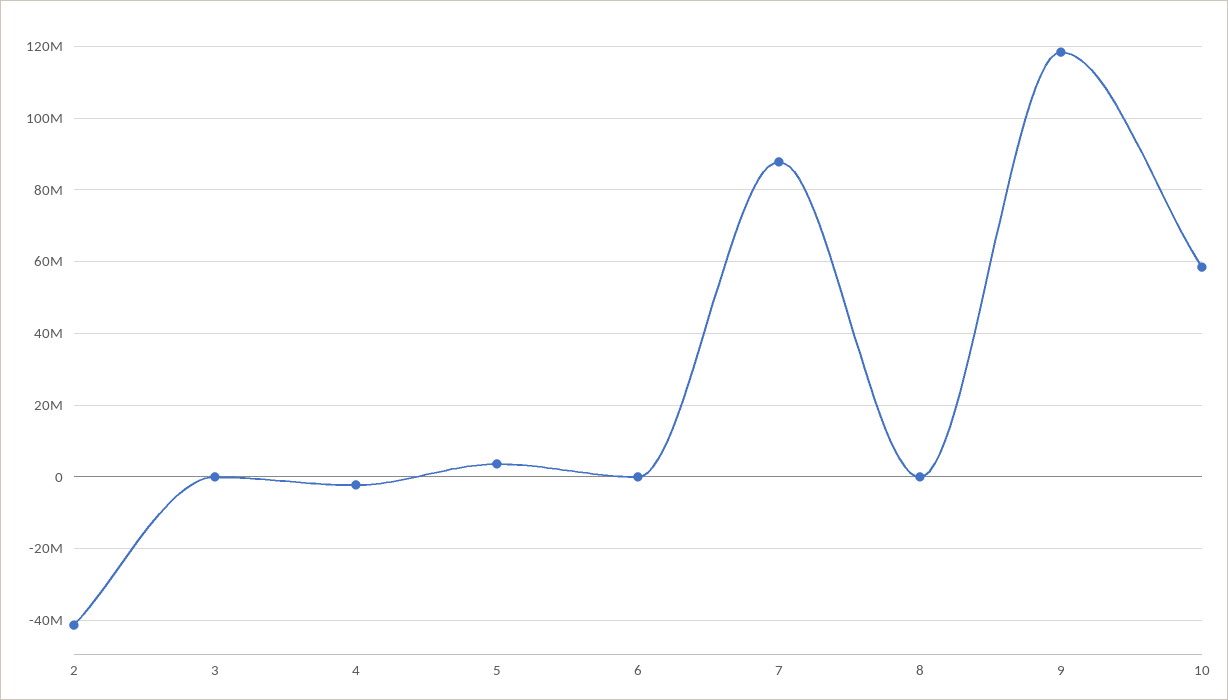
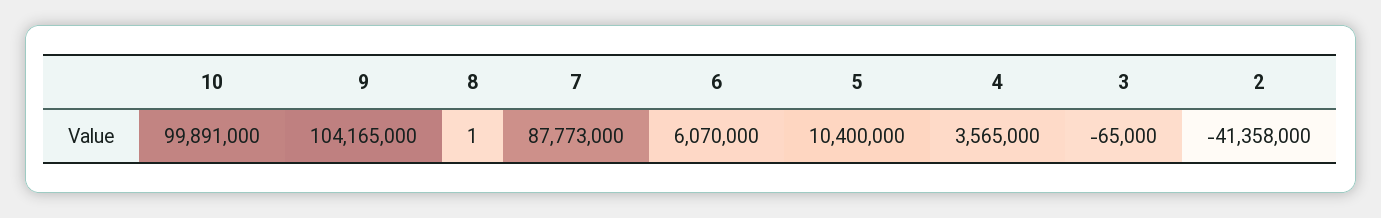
  {
    "2": -41358000,
    "3": -65000,
-   "4": -2000000,
+   "4": 3565000,
-   "5": 4000000,
+   "5": 10400000,
-   "6": 0,
+   "6": 6070000,
    "7": 87773000,
    "8": 1,
-   "9": 118000000,
+   "9": 104165000,
-   "10": 58000000
+   "10": 99891000
  }

